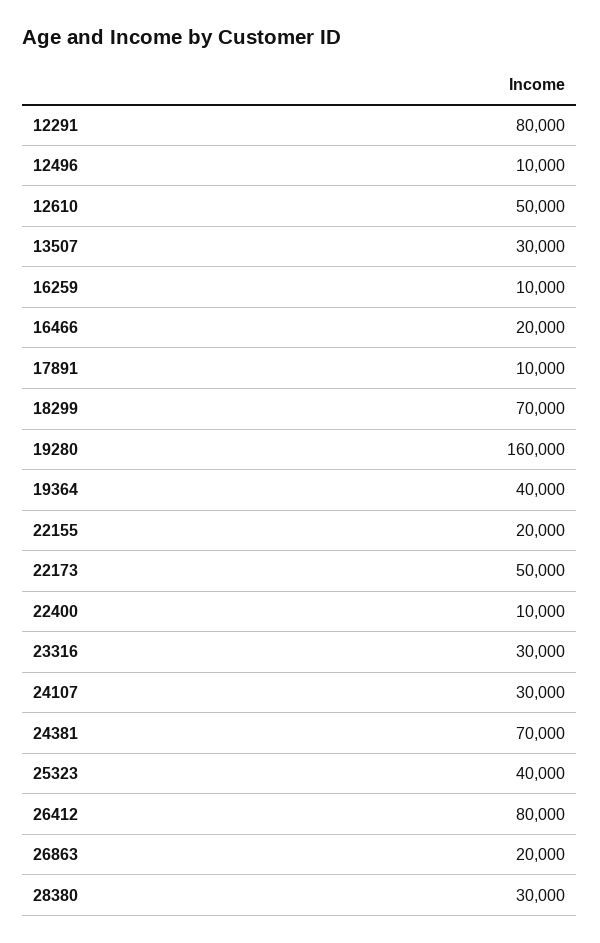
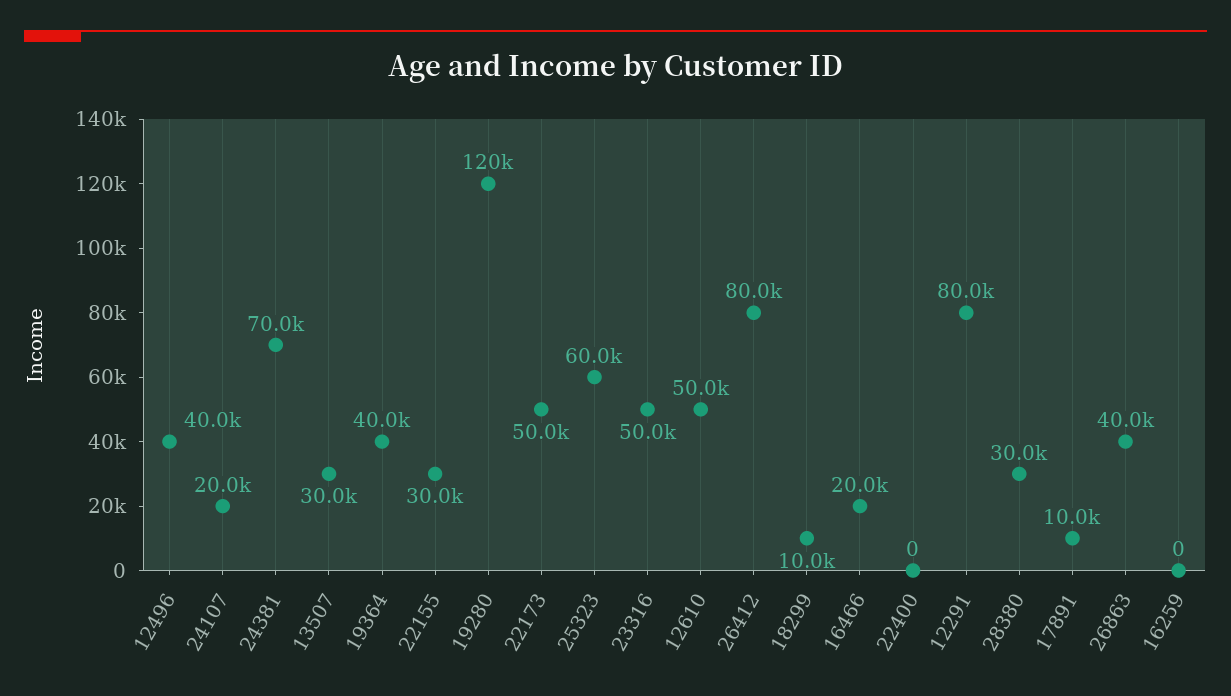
  {
    "12291": 80000,
-   "12496": 10000,
+   "12496": 40000,
    "12610": 50000,
    "13507": 30000,
-   "16259": 10000,
+   "16259": 0,
    "16466": 20000,
    "17891": 10000,
-   "18299": 70000,
+   "18299": 10000,
-   "19280": 160000,
+   "19280": 120000,
    "19364": 40000,
-   "22155": 20000,
+   "22155": 30000,
    "22173": 50000,
-   "22400": 10000,
+   "22400": 0,
-   "23316": 30000,
+   "23316": 50000,
-   "24107": 30000,
+   "24107": 20000,
    "24381": 70000,
-   "25323": 40000,
+   "25323": 60000,
    "26412": 80000,
-   "26863": 20000,
+   "26863": 40000,
    "28380": 30000
  }

